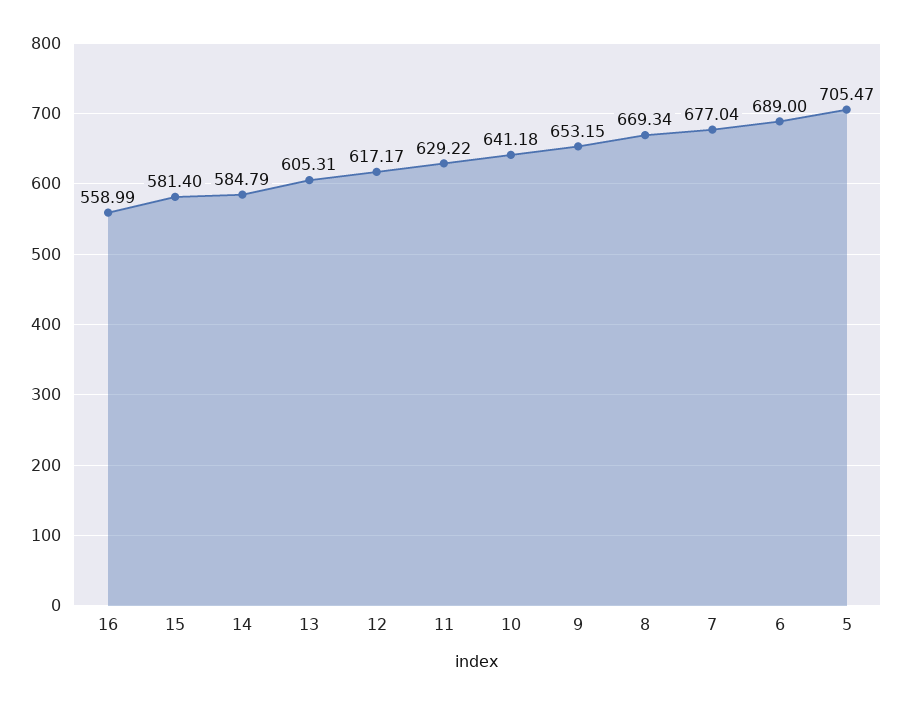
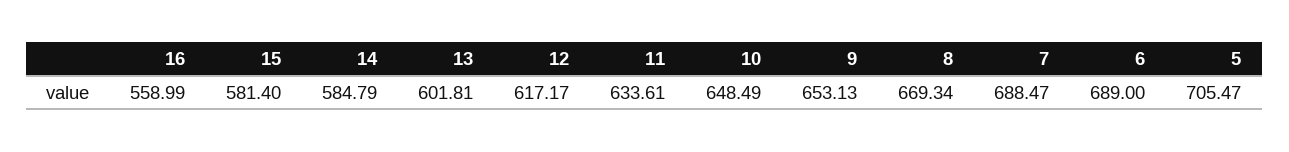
  {
    "16": 558.99,
    "15": 581.4,
    "14": 584.79,
-   "13": 605.31,
+   "13": 601.81,
    "12": 617.17,
-   "11": 629.22,
+   "11": 633.61,
-   "10": 641.18,
+   "10": 648.49,
-   "9": 653.15,
+   "9": 653.13,
    "8": 669.34,
-   "7": 677.04,
+   "7": 688.47,
    "6": 689,
    "5": 705.47
  }

